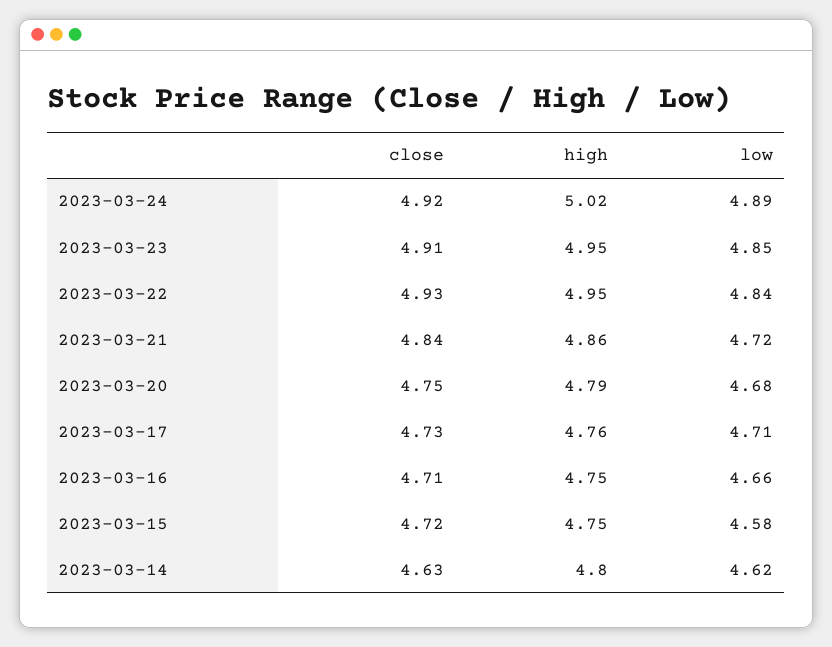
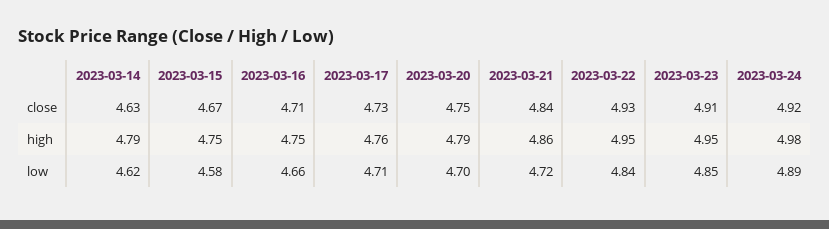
  {
    "close": {
      "2023-03-24": 4.92,
      "2023-03-23": 4.91,
      "2023-03-22": 4.93,
      "2023-03-21": 4.84,
      "2023-03-20": 4.75,
      "2023-03-17": 4.73,
      "2023-03-16": 4.71,
-     "2023-03-15": 4.72,
+     "2023-03-15": 4.67,
      "2023-03-14": 4.63
    },
    "high": {
-     "2023-03-24": 5.02,
+     "2023-03-24": 4.98,
      "2023-03-23": 4.95,
      "2023-03-22": 4.95,
      "2023-03-21": 4.86,
      "2023-03-20": 4.79,
      "2023-03-17": 4.76,
      "2023-03-16": 4.75,
      "2023-03-15": 4.75,
-     "2023-03-14": 4.8
+     "2023-03-14": 4.79
    },
    "low": {
      "2023-03-24": 4.89,
      "2023-03-23": 4.85,
      "2023-03-22": 4.84,
      "2023-03-21": 4.72,
-     "2023-03-20": 4.68,
+     "2023-03-20": 4.7,
      "2023-03-17": 4.71,
      "2023-03-16": 4.66,
      "2023-03-15": 4.58,
      "2023-03-14": 4.62
    }
  }

